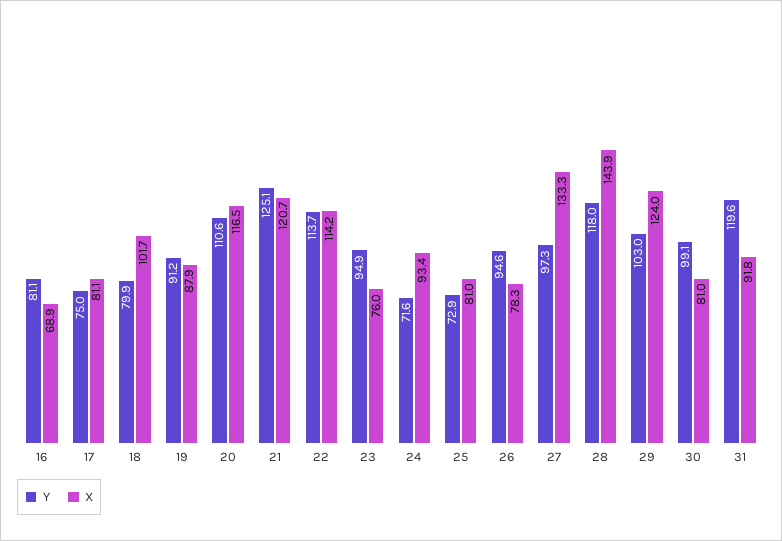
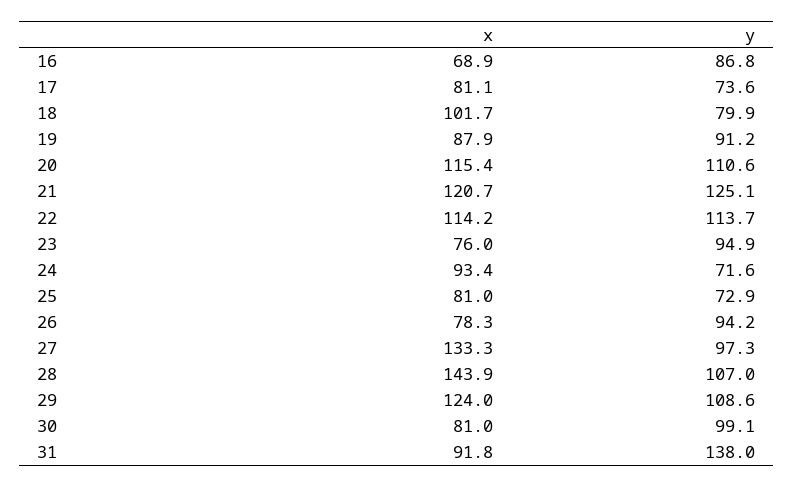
  {
    "Y": {
-     "16": 81.1,
+     "16": 86.8,
-     "17": 75,
+     "17": 73.6,
      "18": 79.9,
      "19": 91.2,
      "20": 110.6,
      "21": 125.1,
      "22": 113.7,
      "23": 94.9,
      "24": 71.6,
      "25": 72.9,
-     "26": 94.6,
+     "26": 94.2,
      "27": 97.3,
-     "28": 118,
+     "28": 107,
-     "29": 103,
+     "29": 108.6,
      "30": 99.1,
-     "31": 119.6
+     "31": 138
    },
    "X": {
      "16": 68.9,
      "17": 81.1,
      "18": 101.7,
      "19": 87.9,
-     "20": 116.5,
+     "20": 115.4,
      "21": 120.7,
      "22": 114.2,
      "23": 76,
      "24": 93.4,
      "25": 81,
      "26": 78.3,
      "27": 133.3,
      "28": 143.9,
      "29": 124,
      "30": 81,
      "31": 91.8
    }
  }

